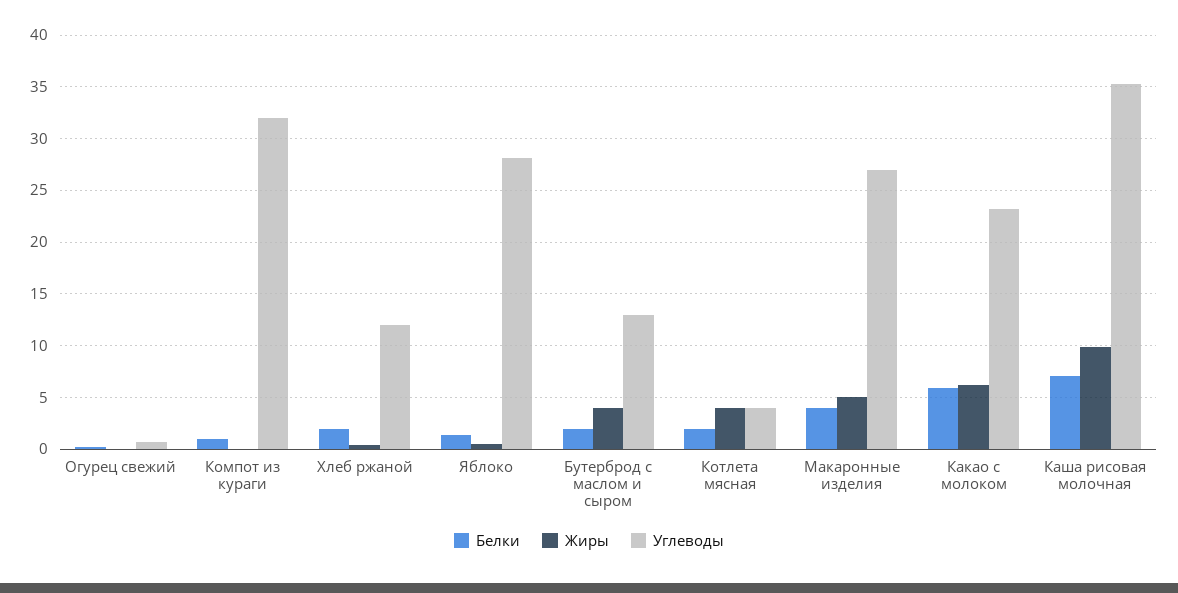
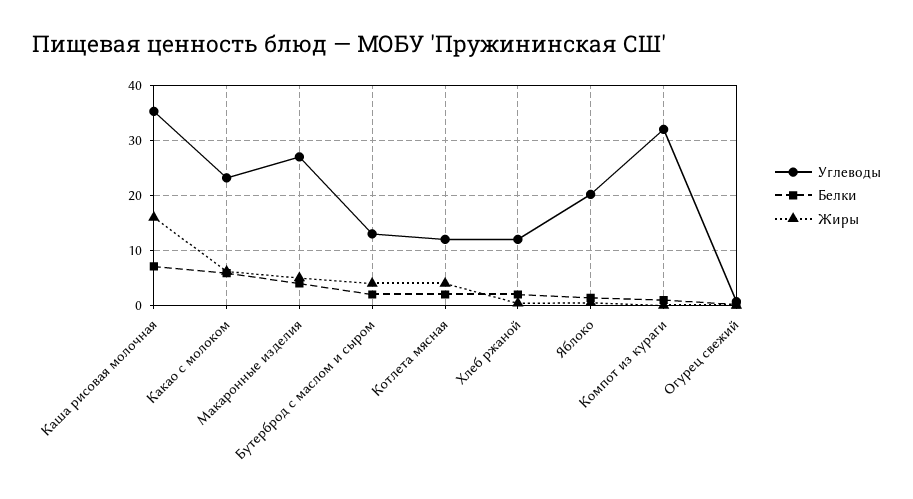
  {
    "Белки": {
      "Огурец свежий": 0,
      "Компот из кураги": 1,
      "Хлеб ржаной": 2,
      "Яблоко": 1,
      "Бутерброд с маслом и сыром": 2,
      "Котлета мясная": 2,
      "Макаронные изделия": 4,
      "Какао с молоком": 6,
      "Каша рисовая молочная": 7
    },
    "Жиры": {
      "Огурец свежий": 0,
      "Компот из кураги": 0,
      "Хлеб ржаной": 0,
      "Яблоко": 1,
      "Бутерброд с маслом и сыром": 4,
      "Котлета мясная": 4,
      "Макаронные изделия": 5,
      "Какао с молоком": 6,
-     "Каша рисовая молочная": 10
+     "Каша рисовая молочная": 16
    },
    "Углеводы": {
      "Огурец свежий": 1,
      "Компот из кураги": 32,
      "Хлеб ржаной": 12,
-     "Яблоко": 28,
+     "Яблоко": 20,
      "Бутерброд с маслом и сыром": 13,
-     "Котлета мясная": 4,
+     "Котлета мясная": 12,
      "Макаронные изделия": 27,
      "Какао с молоком": 23,
      "Каша рисовая молочная": 35
    }
  }

